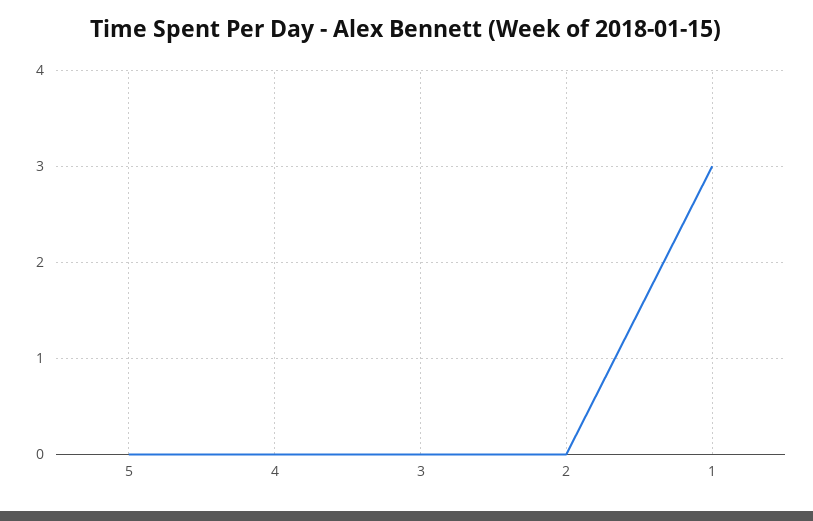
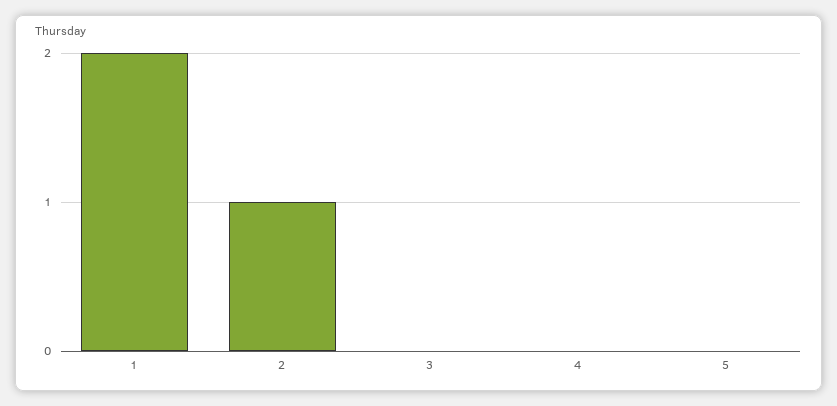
  {
    "5": 0,
    "4": 0,
    "3": 0,
-   "2": 0,
+   "2": 1,
-   "1": 3
+   "1": 2
  }

